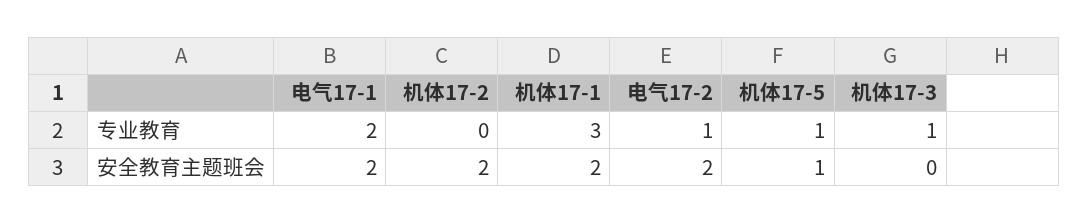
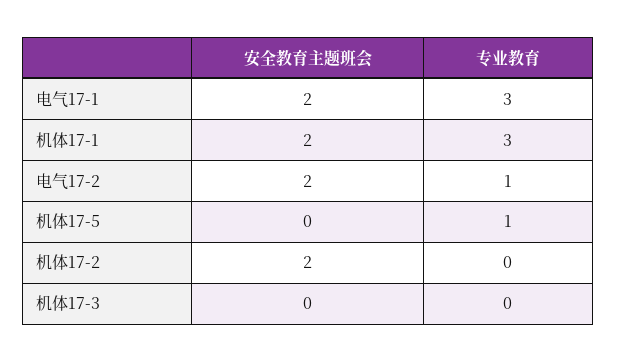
  {
    "电气17-1": {
-     "专业教育": 2,
+     "专业教育": 3,
      "安全教育主题班会": 2
    },
    "机体17-2": {
      "专业教育": 0,
      "安全教育主题班会": 2
    },
    "机体17-1": {
      "专业教育": 3,
      "安全教育主题班会": 2
    },
    "电气17-2": {
      "专业教育": 1,
      "安全教育主题班会": 2
    },
    "机体17-5": {
      "专业教育": 1,
-     "安全教育主题班会": 1
+     "安全教育主题班会": 0
    },
    "机体17-3": {
-     "专业教育": 1,
+     "专业教育": 0,
      "安全教育主题班会": 0
    }
  }

